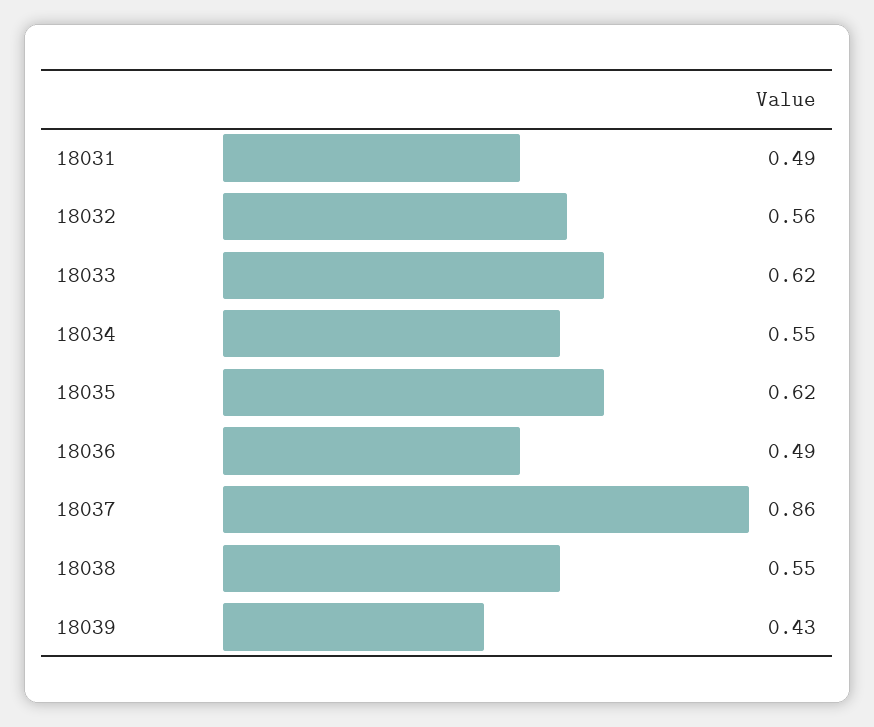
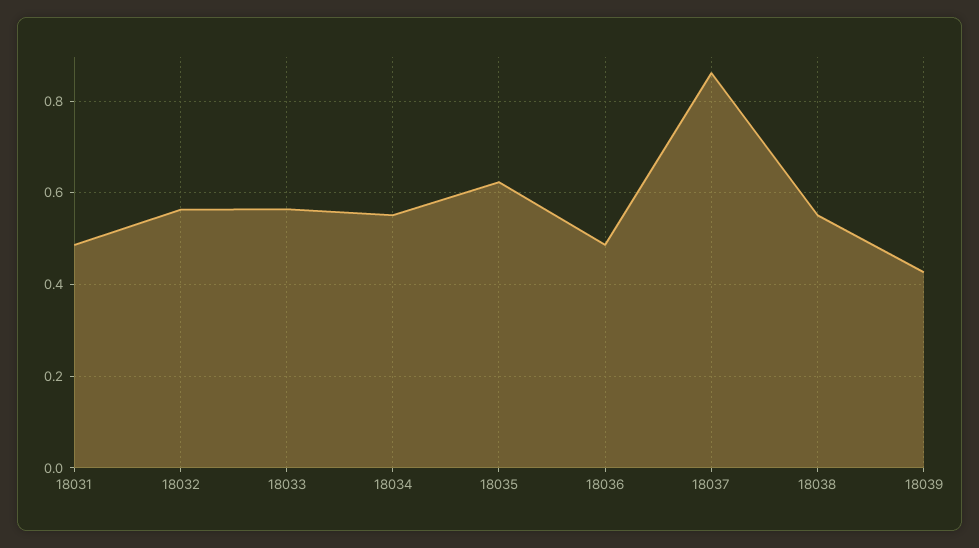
  {
    "18031": 0.49,
    "18032": 0.56,
-   "18033": 0.62,
+   "18033": 0.56,
    "18034": 0.55,
    "18035": 0.62,
    "18036": 0.49,
    "18037": 0.86,
    "18038": 0.55,
    "18039": 0.43
  }

